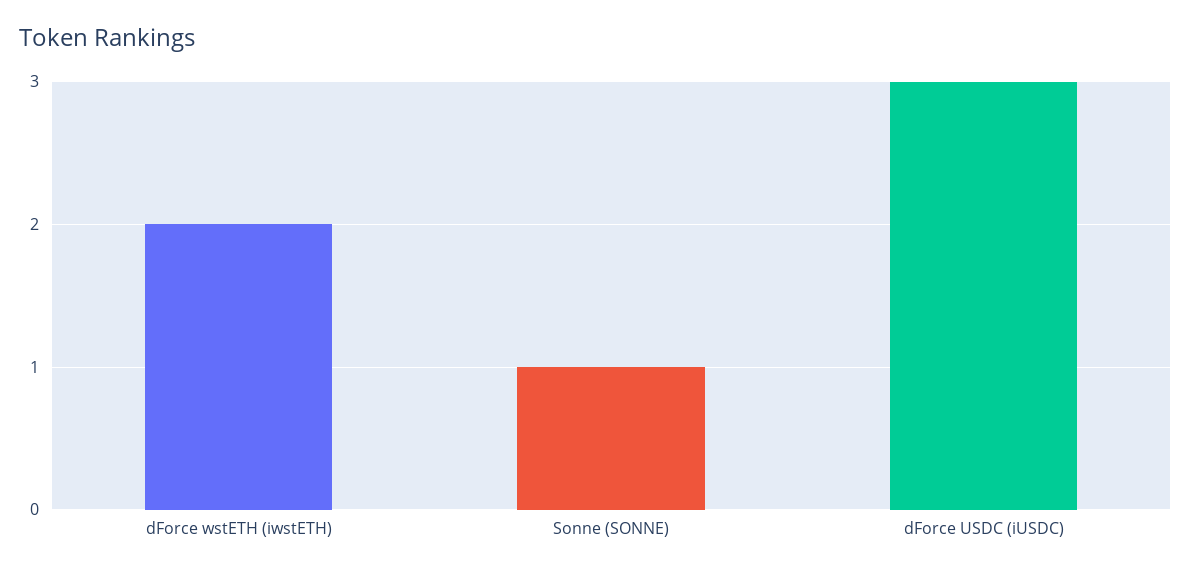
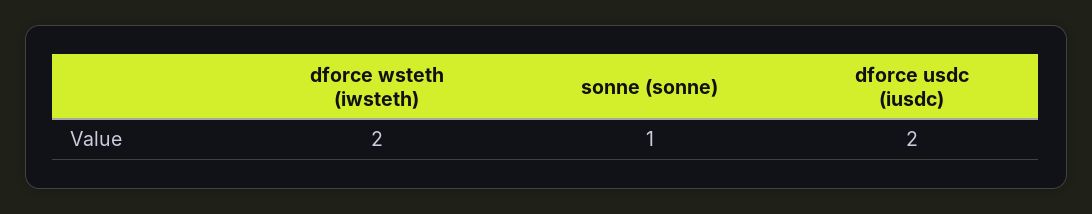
  {
    "dForce wstETH (iwstETH)": 2,
    "Sonne (SONNE)": 1,
-   "dForce USDC (iUSDC)": 3
+   "dForce USDC (iUSDC)": 2
  }

